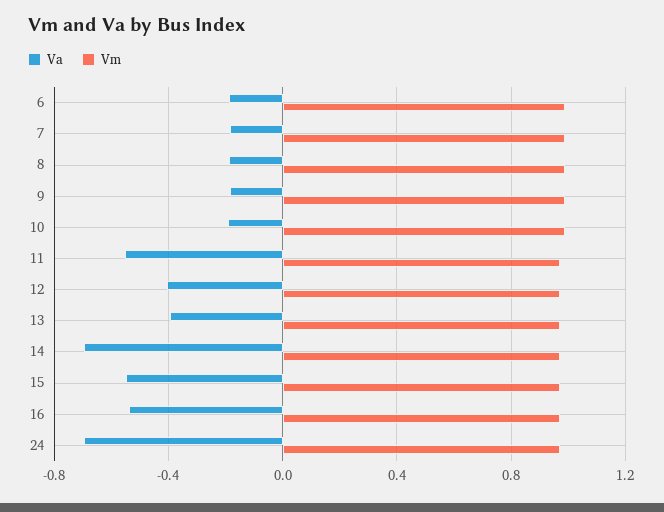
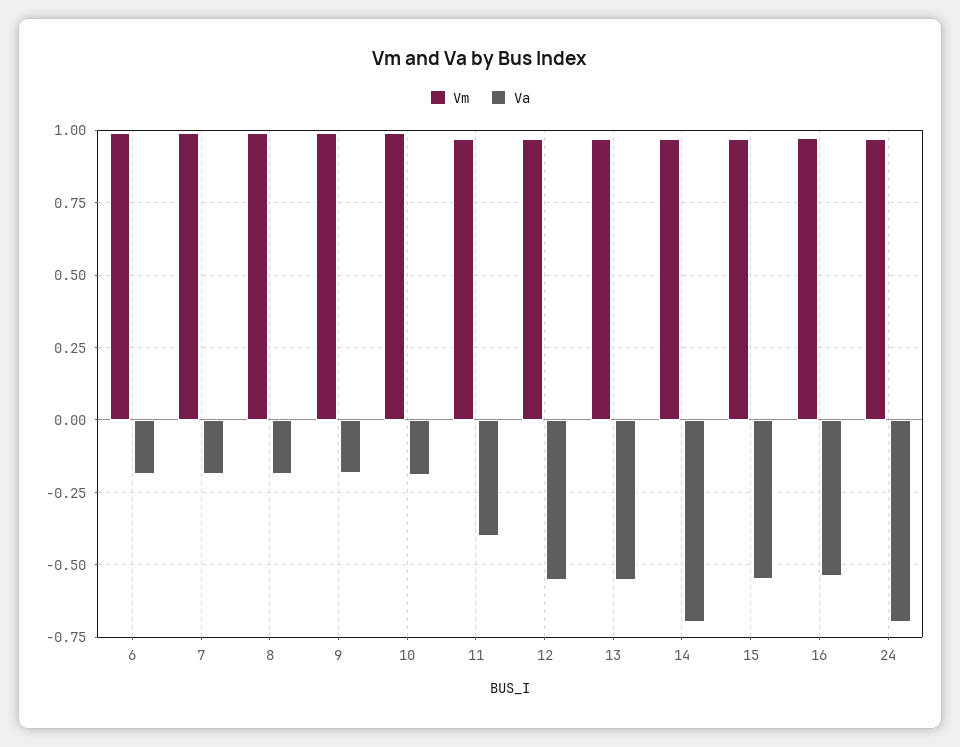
  {
    "Va": {
      "6": -0.175,
      "7": -0.175,
      "8": -0.175,
      "9": -0.175,
      "10": -0.2,
-     "11": -0.55,
+     "11": -0.4,
-     "12": -0.4,
+     "12": -0.55,
-     "13": -0.4,
+     "13": -0.55,
      "14": -0.7,
      "15": -0.55,
      "16": -0.55,
      "24": -0.7
    },
    "Vm": {
      "6": 1,
      "7": 1,
      "8": 1,
      "9": 1,
      "10": 1,
      "11": 0.975,
      "12": 0.975,
      "13": 0.975,
      "14": 0.975,
      "15": 0.975,
      "16": 0.975,
      "24": 0.975
    }
  }

